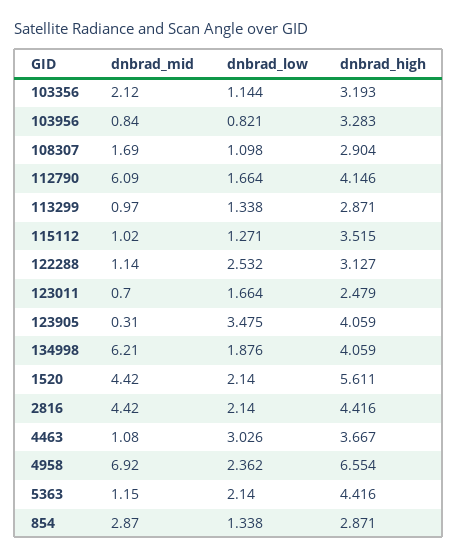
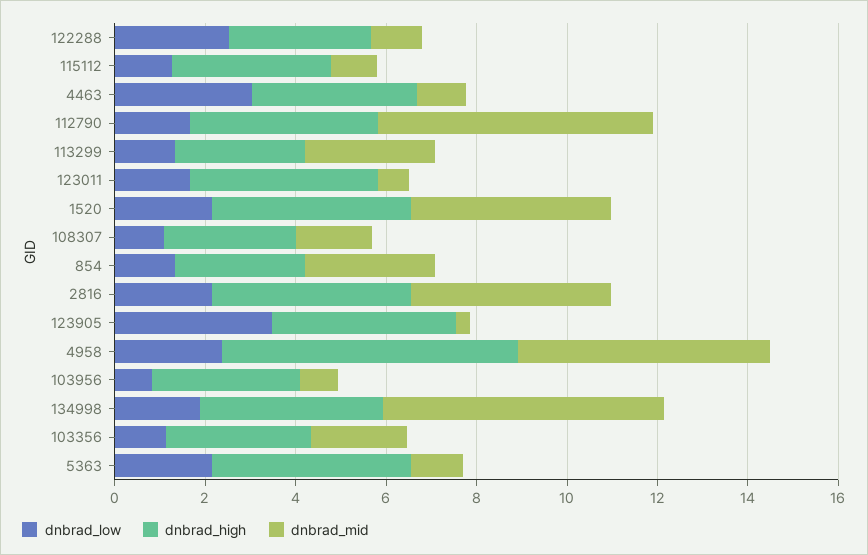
  {
    "dnbrad_mid": {
      "103356": 2.12,
      "103956": 0.84,
      "108307": 1.69,
      "112790": 6.09,
-     "113299": 0.97,
+     "113299": 3,
      "115112": 1.02,
      "122288": 1.14,
      "123011": 0.7,
      "123905": 0.31,
      "134998": 6.21,
      "1520": 4.42,
      "2816": 4.42,
      "4463": 1.08,
-     "4958": 6.92,
+     "4958": 5.5,
      "5363": 1.15,
      "854": 2.87
    },
    "dnbrad_low": {
      "103356": 1.144,
      "103956": 0.821,
      "108307": 1.098,
      "112790": 1.664,
      "113299": 1.338,
      "115112": 1.271,
      "122288": 2.532,
      "123011": 1.664,
      "123905": 3.475,
      "134998": 1.876,
      "1520": 2.14,
      "2816": 2.14,
      "4463": 3.026,
      "4958": 2.362,
      "5363": 2.14,
      "854": 1.338
    },
    "dnbrad_high": {
      "103356": 3.193,
      "103956": 3.283,
      "108307": 2.904,
      "112790": 4.146,
      "113299": 2.871,
      "115112": 3.515,
      "122288": 3.127,
-     "123011": 2.479,
+     "123011": 4,
      "123905": 4.059,
      "134998": 4.059,
-     "1520": 5.611,
+     "1520": 4.5,
      "2816": 4.416,
      "4463": 3.667,
      "4958": 6.554,
      "5363": 4.416,
      "854": 2.871
    }
  }

